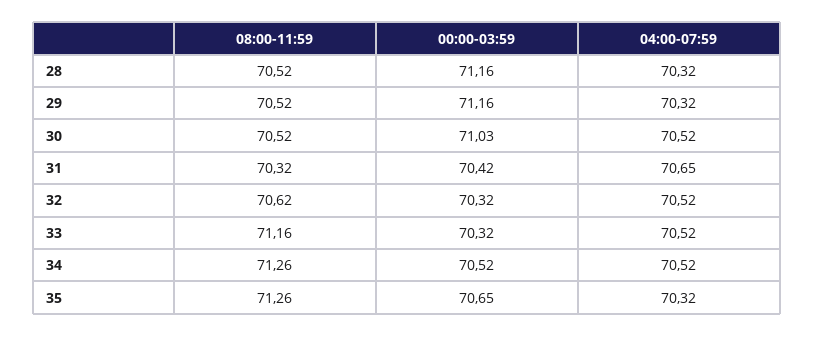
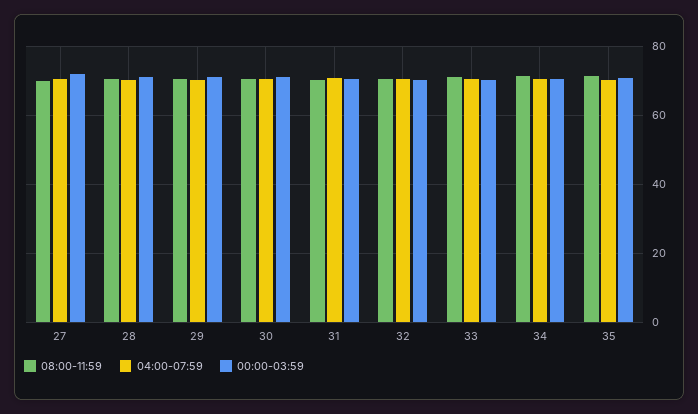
  {
    "08:00-11:59": {
      "28": 70.52,
      "29": 70.52,
      "30": 70.52,
      "31": 70.32,
      "32": 70.62,
      "33": 71.16,
      "34": 71.26,
-     "35": 71.26
+     "35": 71.26,
+     "27": 70
    },
    "00:00-03:59": {
      "28": 71.16,
      "29": 71.16,
      "30": 71.03,
      "31": 70.42,
      "32": 70.32,
      "33": 70.32,
      "34": 70.52,
-     "35": 70.65
+     "35": 70.65,
+     "27": 72
    },
    "04:00-07:59": {
      "28": 70.32,
      "29": 70.32,
      "30": 70.52,
      "31": 70.65,
      "32": 70.52,
      "33": 70.52,
      "34": 70.52,
-     "35": 70.32
+     "35": 70.32,
+     "27": 70
    }
  }

